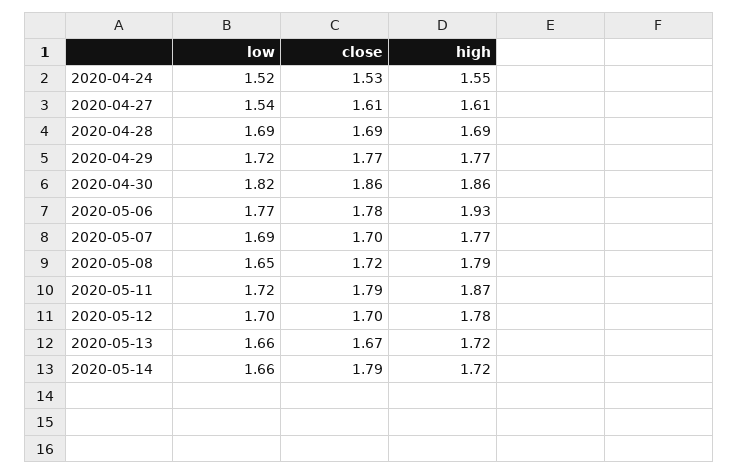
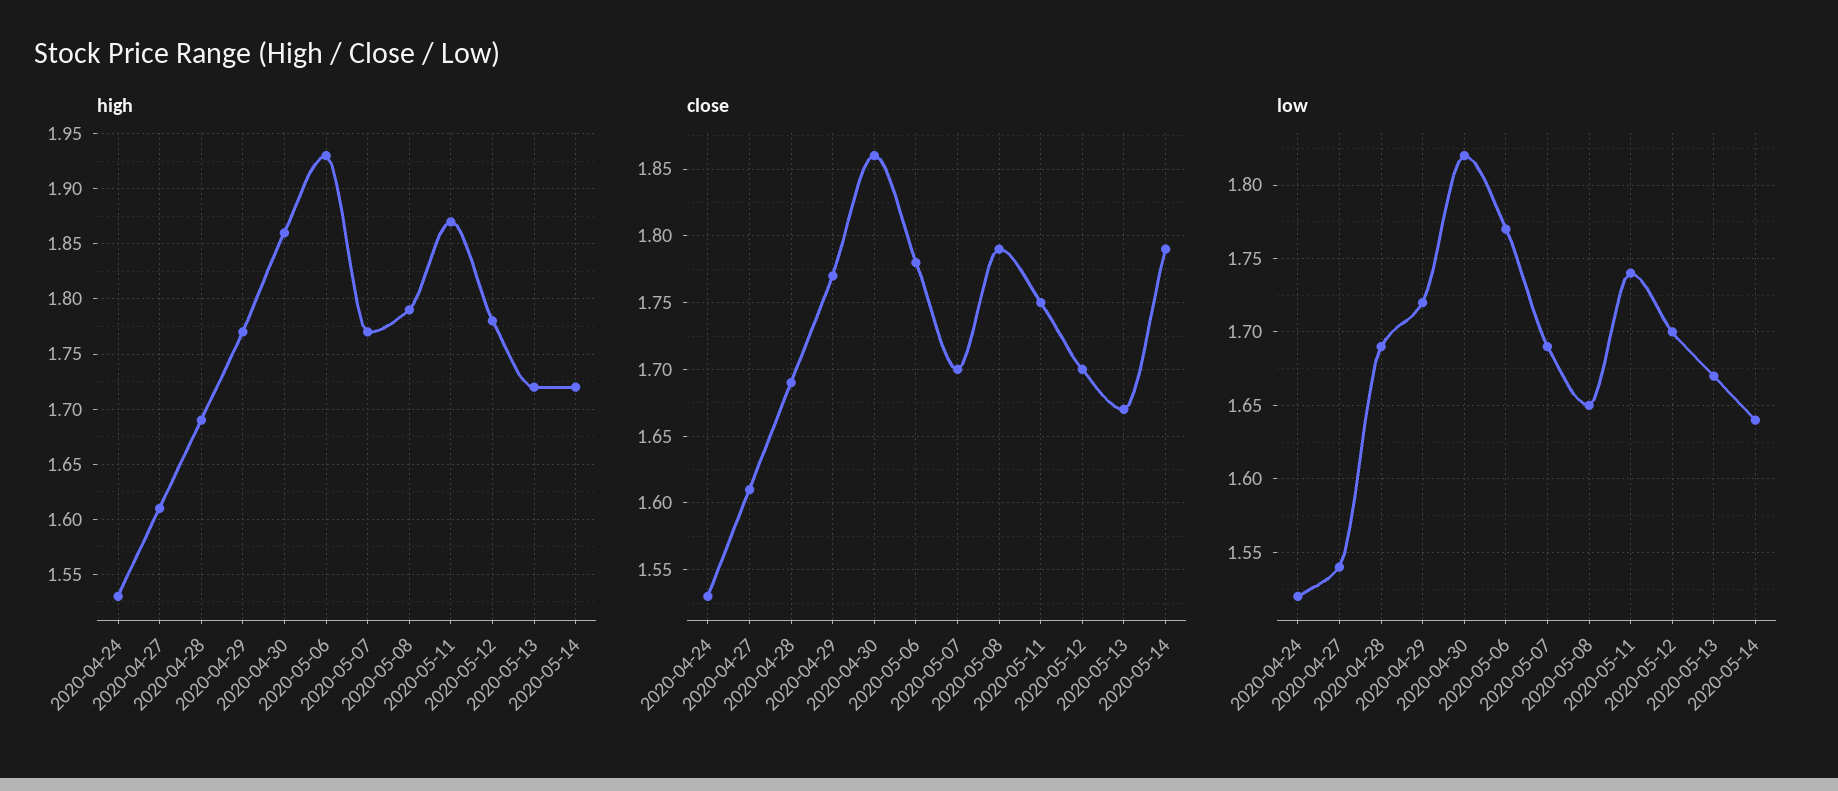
  {
    "low": {
      "2020-04-24": 1.52,
      "2020-04-27": 1.54,
      "2020-04-28": 1.69,
      "2020-04-29": 1.72,
      "2020-04-30": 1.82,
      "2020-05-06": 1.77,
      "2020-05-07": 1.69,
      "2020-05-08": 1.65,
-     "2020-05-11": 1.72,
+     "2020-05-11": 1.74,
      "2020-05-12": 1.7,
-     "2020-05-13": 1.66,
+     "2020-05-13": 1.67,
-     "2020-05-14": 1.66
+     "2020-05-14": 1.64
    },
    "close": {
      "2020-04-24": 1.53,
      "2020-04-27": 1.61,
      "2020-04-28": 1.69,
      "2020-04-29": 1.77,
      "2020-04-30": 1.86,
      "2020-05-06": 1.78,
      "2020-05-07": 1.7,
-     "2020-05-08": 1.72,
+     "2020-05-08": 1.79,
-     "2020-05-11": 1.79,
+     "2020-05-11": 1.75,
      "2020-05-12": 1.7,
      "2020-05-13": 1.67,
      "2020-05-14": 1.79
    },
    "high": {
-     "2020-04-24": 1.55,
+     "2020-04-24": 1.53,
      "2020-04-27": 1.61,
      "2020-04-28": 1.69,
      "2020-04-29": 1.77,
      "2020-04-30": 1.86,
      "2020-05-06": 1.93,
      "2020-05-07": 1.77,
      "2020-05-08": 1.79,
      "2020-05-11": 1.87,
      "2020-05-12": 1.78,
      "2020-05-13": 1.72,
      "2020-05-14": 1.72
    }
  }

